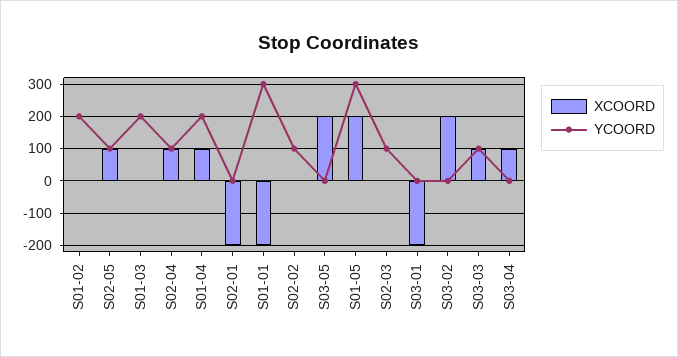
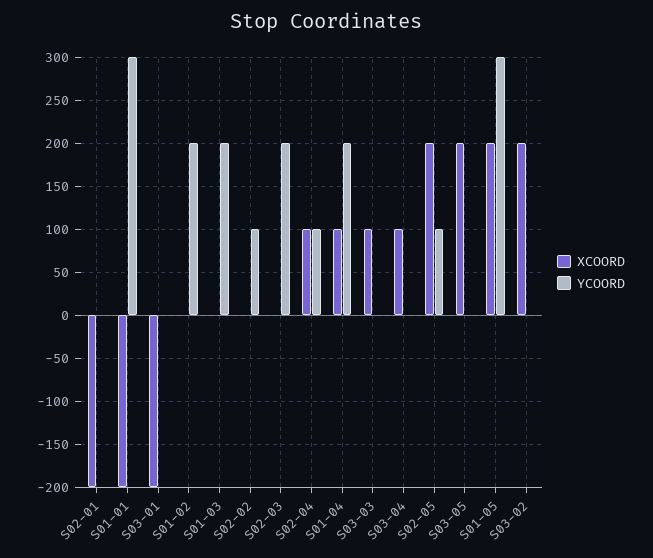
  {
    "XCOORD": {
      "S01-02": 0,
-     "S02-05": 100,
+     "S02-05": 200,
      "S01-03": 0,
      "S02-04": 100,
      "S01-04": 100,
      "S02-01": -200,
      "S01-01": -200,
      "S02-02": 0,
      "S03-05": 200,
      "S01-05": 200,
      "S02-03": 0,
      "S03-01": -200,
      "S03-02": 200,
      "S03-03": 100,
      "S03-04": 100
    },
    "YCOORD": {
      "S01-02": 200,
      "S02-05": 100,
      "S01-03": 200,
      "S02-04": 100,
      "S01-04": 200,
      "S02-01": 0,
      "S01-01": 300,
      "S02-02": 100,
      "S03-05": 0,
      "S01-05": 300,
-     "S02-03": 100,
+     "S02-03": 200,
      "S03-01": 0,
      "S03-02": 0,
-     "S03-03": 100,
+     "S03-03": 0,
      "S03-04": 0
    }
  }

